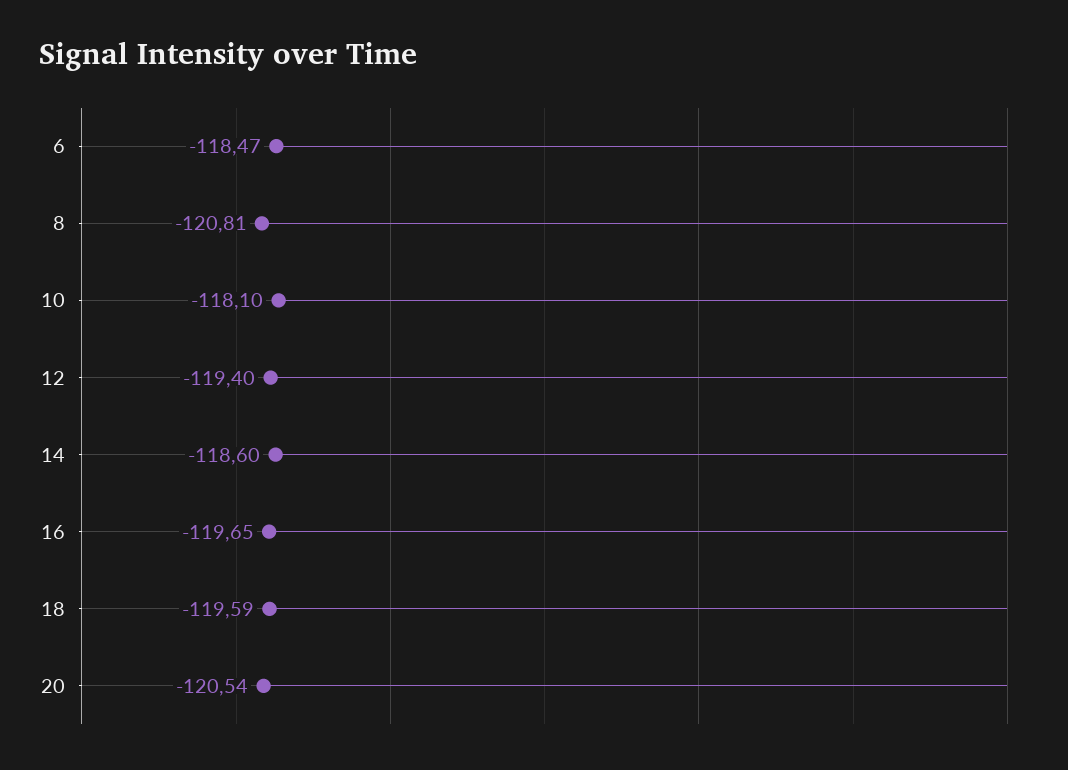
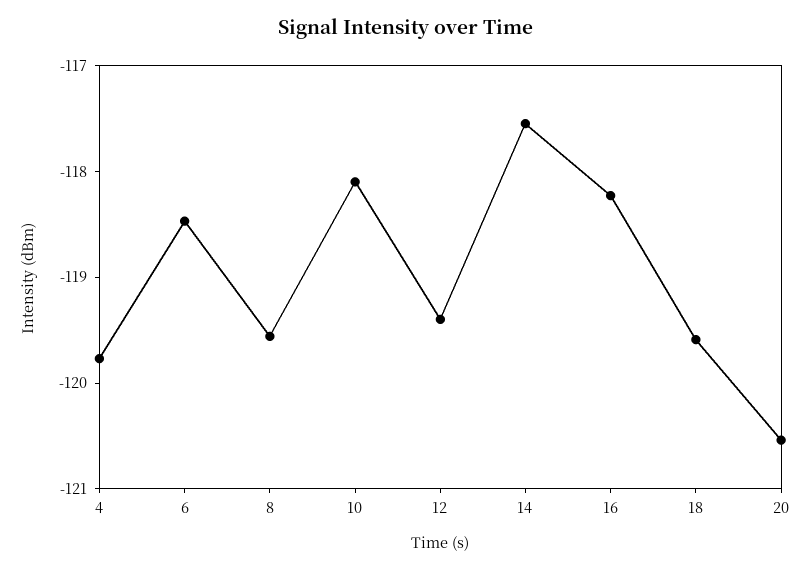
  {
    "6": -118.47,
-   "8": -120.81,
+   "8": -119.6,
    "10": -118.1,
    "12": -119.4,
-   "14": -118.6,
+   "14": -117.6,
-   "16": -119.65,
+   "16": -118.2,
    "18": -119.59,
-   "20": -120.54
+   "20": -120.54,
+   "4": -119.8
  }

